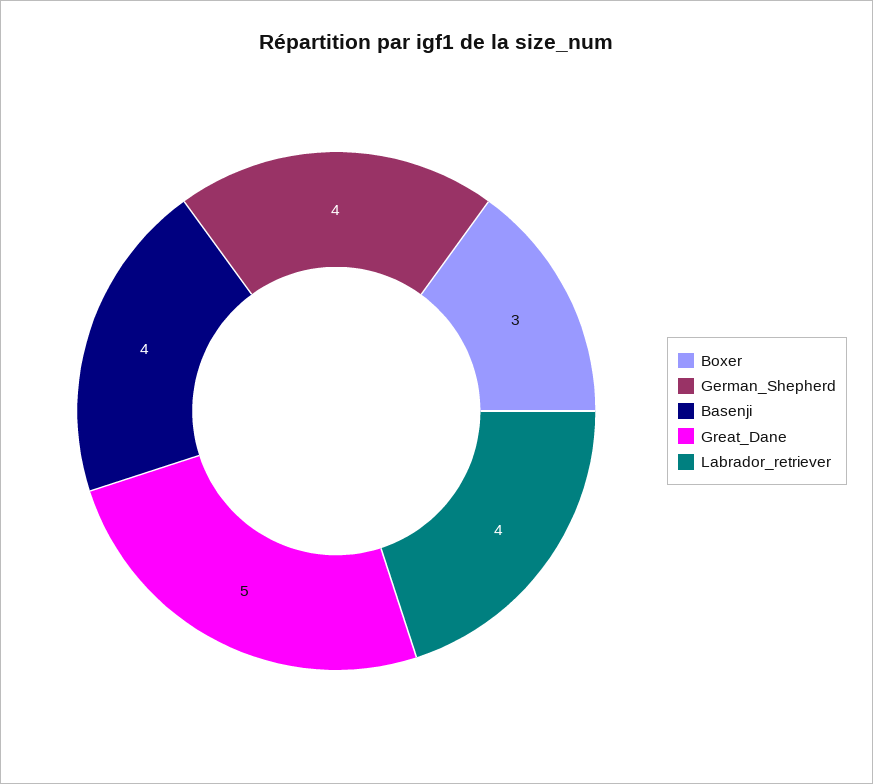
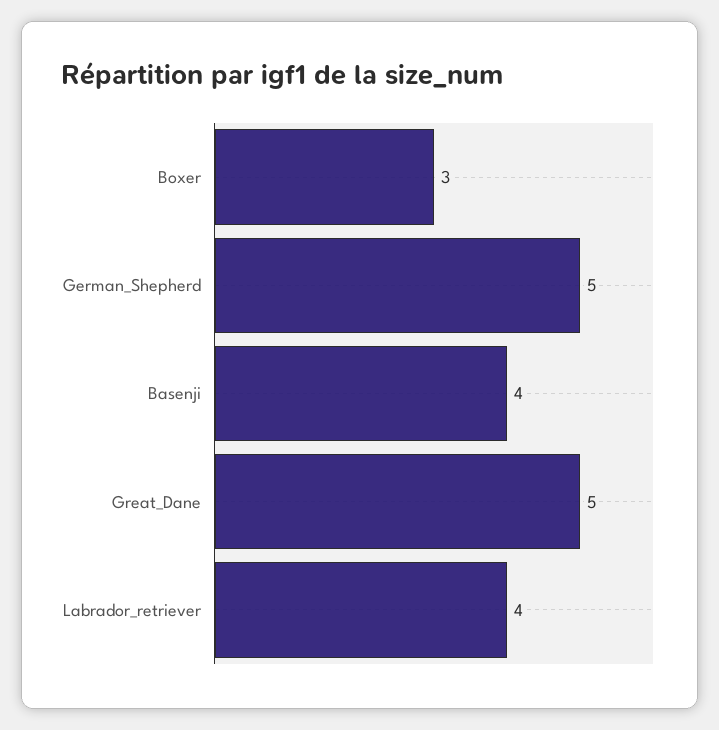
  {
    "Boxer": 3,
-   "German_Shepherd": 4,
+   "German_Shepherd": 5,
    "Basenji": 4,
    "Great_Dane": 5,
    "Labrador_retriever": 4
  }

